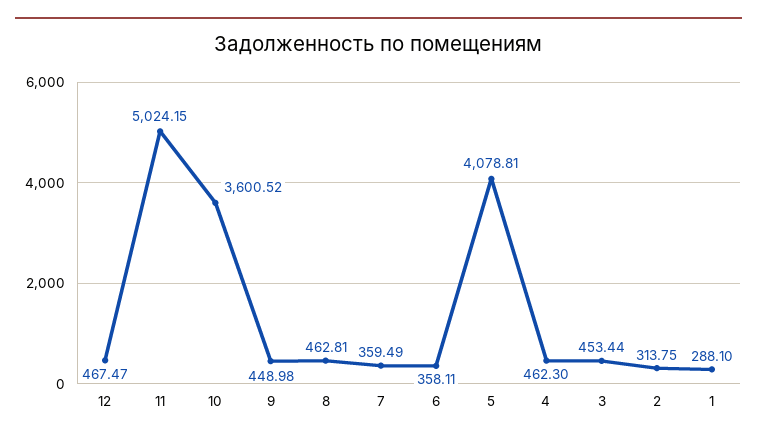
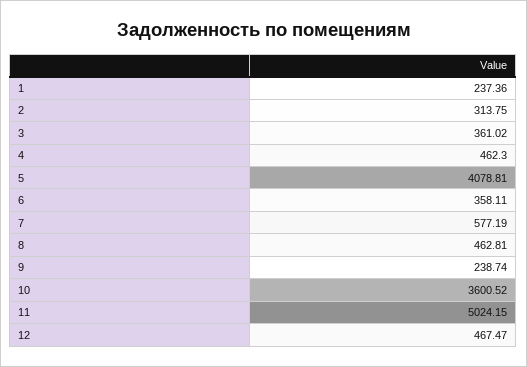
  {
    "12": 467.47,
    "11": 5024.15,
    "10": 3600.52,
-   "9": 448.98,
+   "9": 238.74,
    "8": 462.81,
-   "7": 359.49,
+   "7": 577.19,
    "6": 358.11,
    "5": 4078.81,
    "4": 462.3,
-   "3": 453.44,
+   "3": 361.02,
    "2": 313.75,
-   "1": 288.1
+   "1": 237.36
  }

